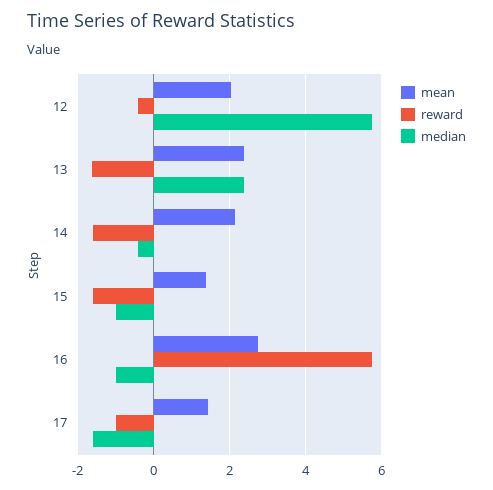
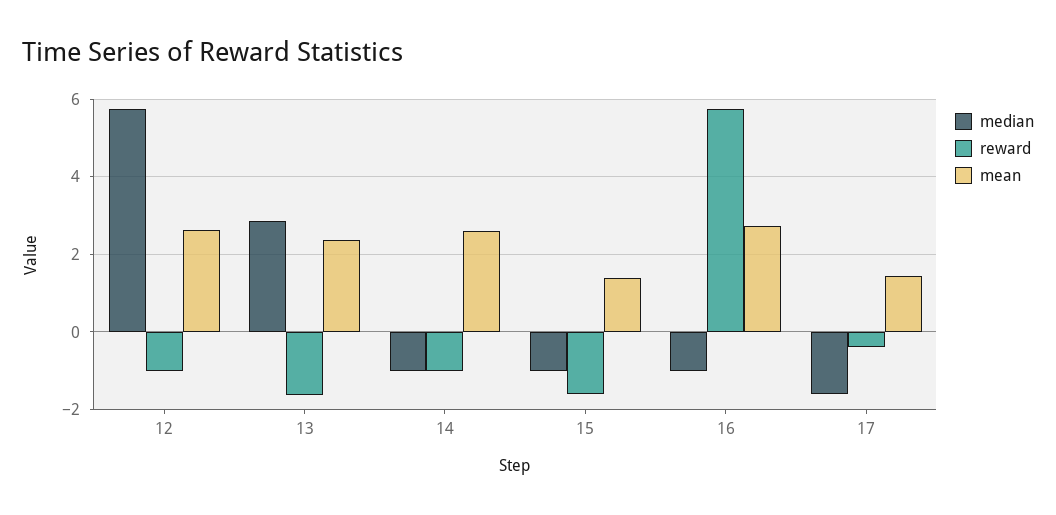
  {
    "mean": {
-     "12": 2,
+     "12": 2.6,
      "13": 2.4,
-     "14": 2.2,
+     "14": 2.6,
      "15": 1.4,
      "16": 2.8,
      "17": 1.4
    },
    "reward": {
-     "12": -0.4,
+     "12": -1,
      "13": -1.6,
-     "14": -1.6,
+     "14": -1,
      "15": -1.6,
      "16": 5.8,
-     "17": -1
+     "17": -0.4
    },
    "median": {
      "12": 5.8,
-     "13": 2.4,
+     "13": 2.8,
-     "14": -0.4,
+     "14": -1,
      "15": -1,
      "16": -1,
      "17": -1.6
    }
  }

